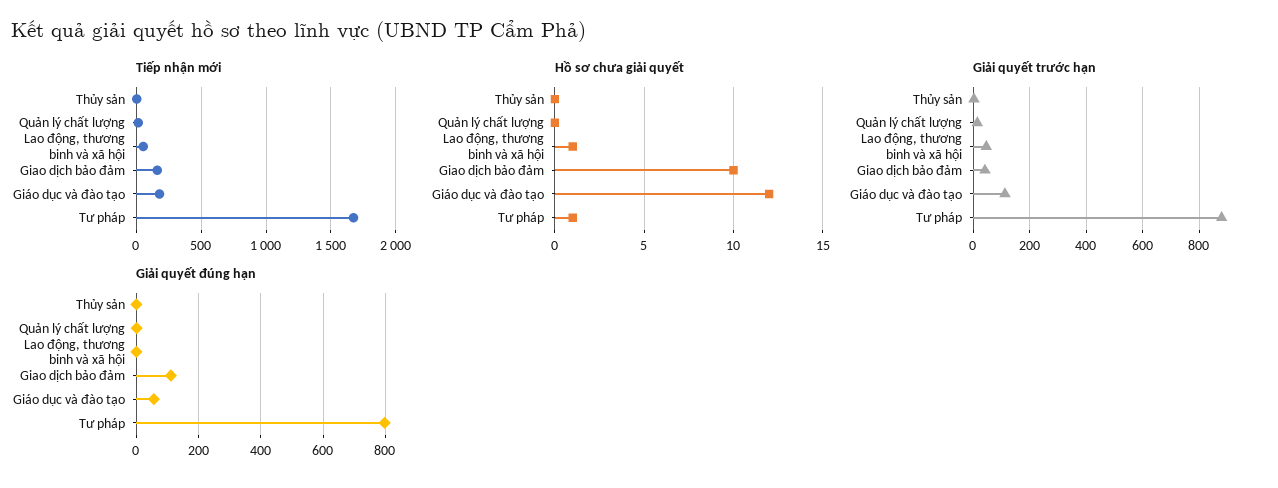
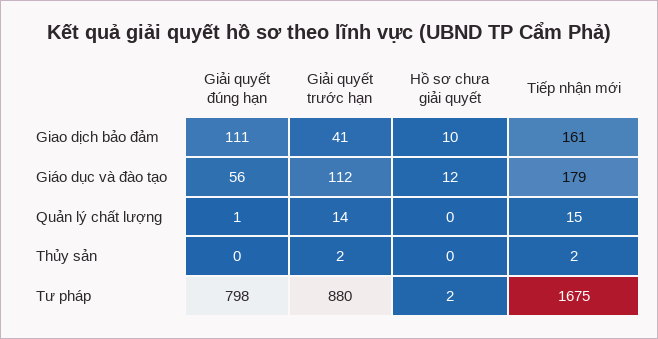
  {
    "Tiếp nhận mới": {
      "Thủy sản": 2,
      "Quản lý chất lượng": 15,
-     "Lao động, thương binh và xã hội": 50,
      "Giao dịch bảo đảm": 161,
      "Giáo dục và đào tạo": 179,
      "Tư pháp": 1675
    },
    "Hồ sơ chưa giải quyết": {
      "Thủy sản": 0,
      "Quản lý chất lượng": 0,
-     "Lao động, thương binh và xã hội": 1,
      "Giao dịch bảo đảm": 10,
      "Giáo dục và đào tạo": 12,
-     "Tư pháp": 1
+     "Tư pháp": 2
    },
    "Giải quyết trước hạn": {
      "Thủy sản": 2,
      "Quản lý chất lượng": 14,
-     "Lao động, thương binh và xã hội": 50,
      "Giao dịch bảo đảm": 41,
      "Giáo dục và đào tạo": 112,
      "Tư pháp": 880
    },
    "Giải quyết đúng hạn": {
      "Thủy sản": 0,
      "Quản lý chất lượng": 1,
-     "Lao động, thương binh và xã hội": 0,
      "Giao dịch bảo đảm": 111,
      "Giáo dục và đào tạo": 56,
      "Tư pháp": 798
    }
  }

